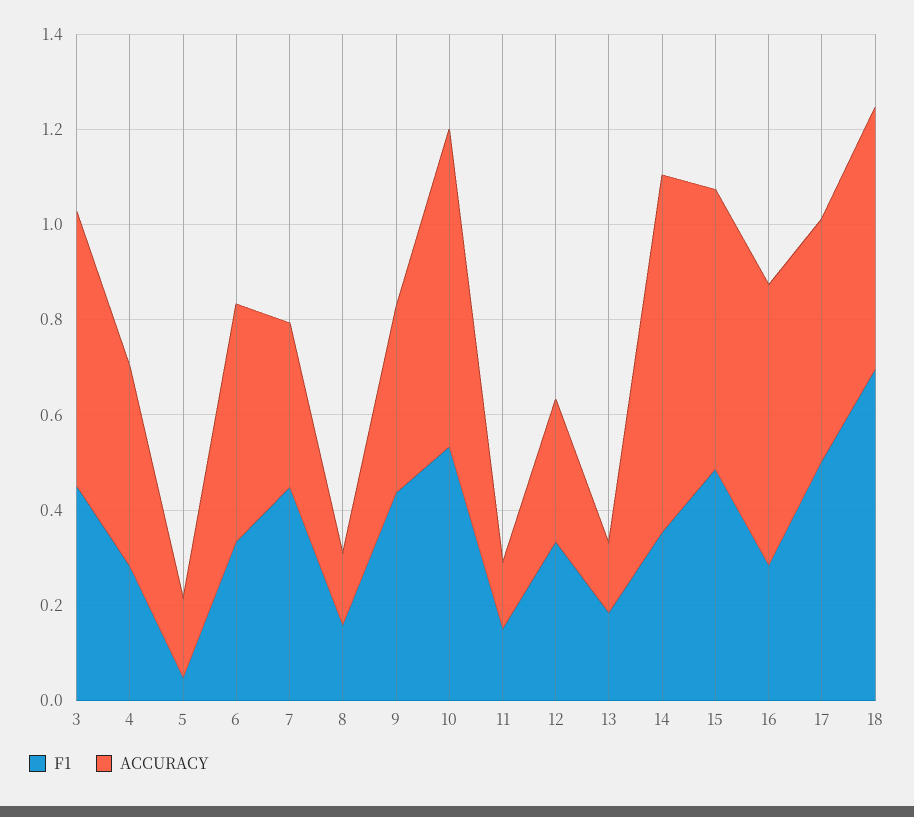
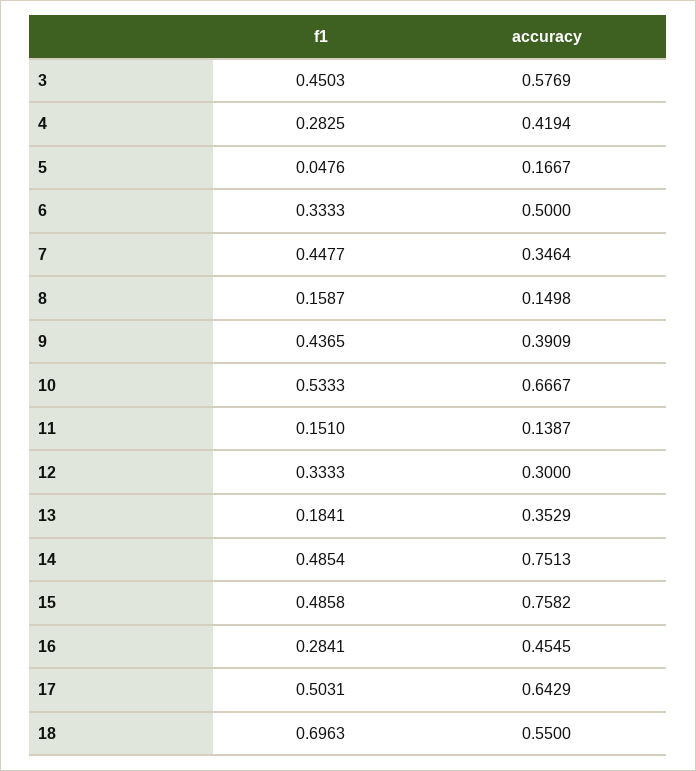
  {
    "F1": {
      "3": 0.4503,
      "4": 0.2825,
      "5": 0.0476,
      "6": 0.3333,
      "7": 0.4477,
      "8": 0.1587,
      "9": 0.4365,
      "10": 0.5333,
      "11": 0.151,
      "12": 0.3333,
      "13": 0.1841,
-     "14": 0.35,
+     "14": 0.4854,
      "15": 0.4858,
      "16": 0.2841,
      "17": 0.5031,
      "18": 0.6963
    },
    "ACCURACY": {
      "3": 0.5769,
      "4": 0.4194,
      "5": 0.1667,
      "6": 0.5,
      "7": 0.3464,
      "8": 0.1498,
      "9": 0.3909,
      "10": 0.6667,
      "11": 0.1387,
      "12": 0.3,
-     "13": 0.15,
+     "13": 0.3529,
      "14": 0.7513,
-     "15": 0.6,
+     "15": 0.7582,
-     "16": 0.6,
+     "16": 0.4545,
-     "17": 0.5,
+     "17": 0.6429,
      "18": 0.55
    }
  }

